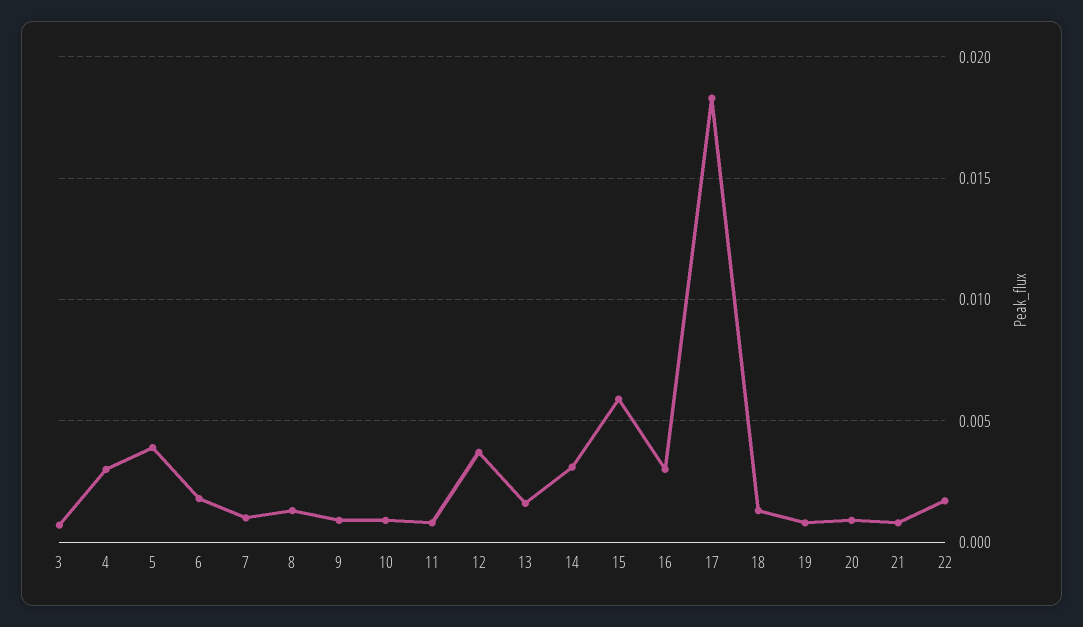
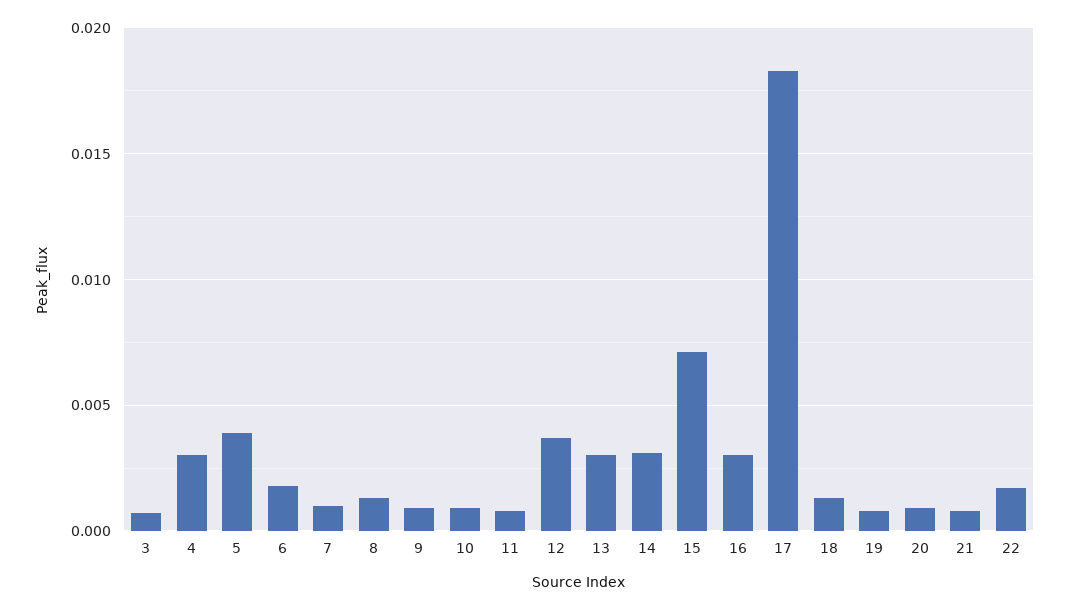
  {
    "3": 0.0005,
    "4": 0.003,
    "5": 0.004,
    "6": 0.002,
    "7": 0.001,
    "8": 0.0015,
    "9": 0.001,
    "10": 0.001,
    "11": 0.001,
    "12": 0.0035,
-   "13": 0.0015,
+   "13": 0.003,
    "14": 0.003,
-   "15": 0.006,
+   "15": 0.007,
    "16": 0.003,
    "17": 0.0185,
    "18": 0.0015,
    "19": 0.001,
    "20": 0.001,
    "21": 0.001,
    "22": 0.0015
  }

